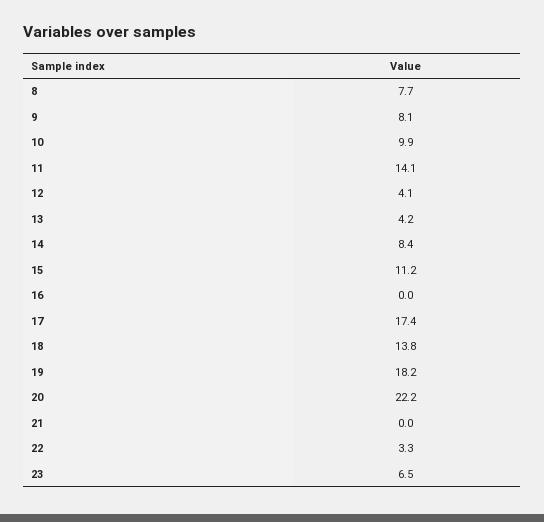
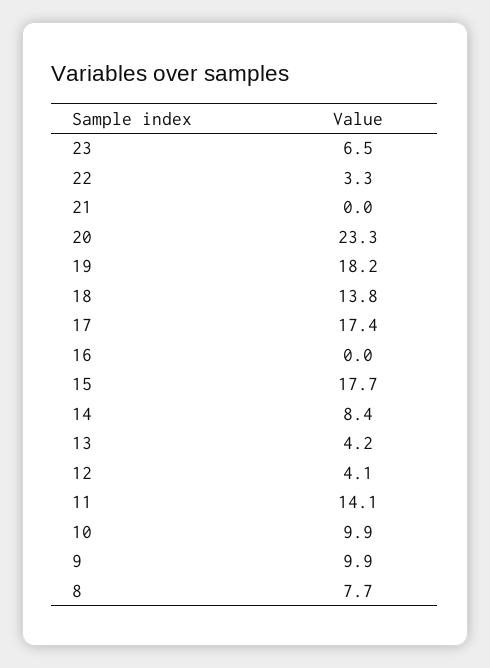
  {
    "8": 7.7,
-   "9": 8.1,
+   "9": 9.9,
    "10": 9.9,
    "11": 14.1,
    "12": 4.1,
    "13": 4.2,
    "14": 8.4,
-   "15": 11.2,
+   "15": 17.7,
    "16": 0,
    "17": 17.4,
    "18": 13.8,
    "19": 18.2,
-   "20": 22.2,
+   "20": 23.3,
    "21": 0,
    "22": 3.3,
    "23": 6.5
  }

